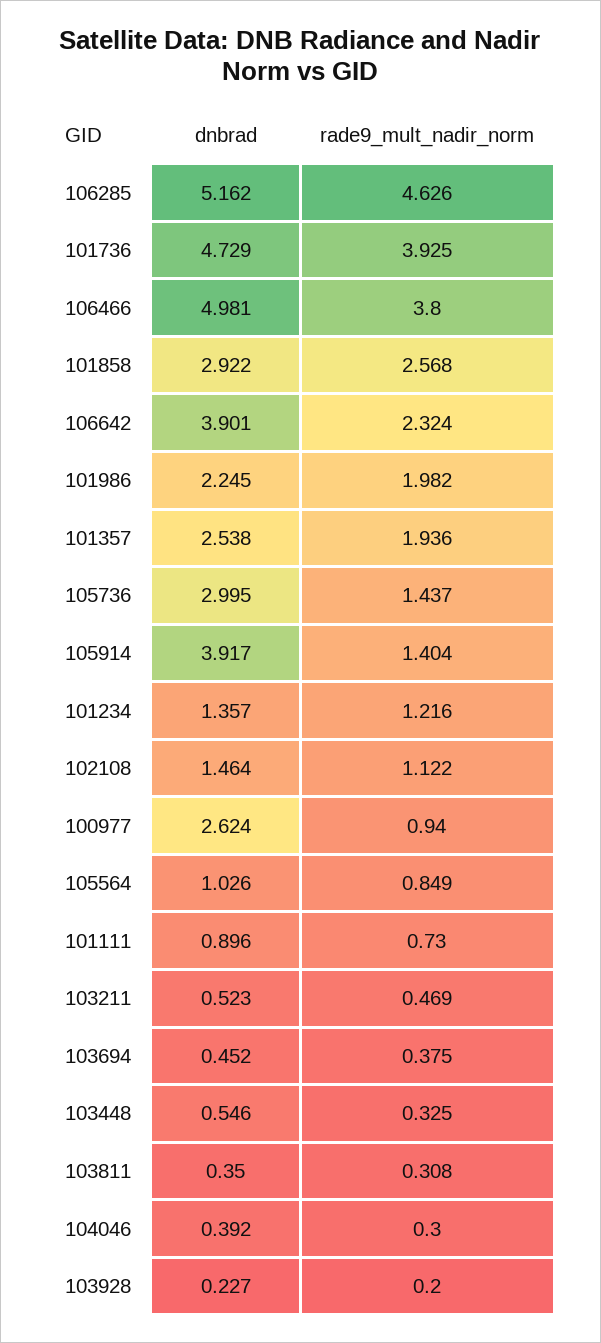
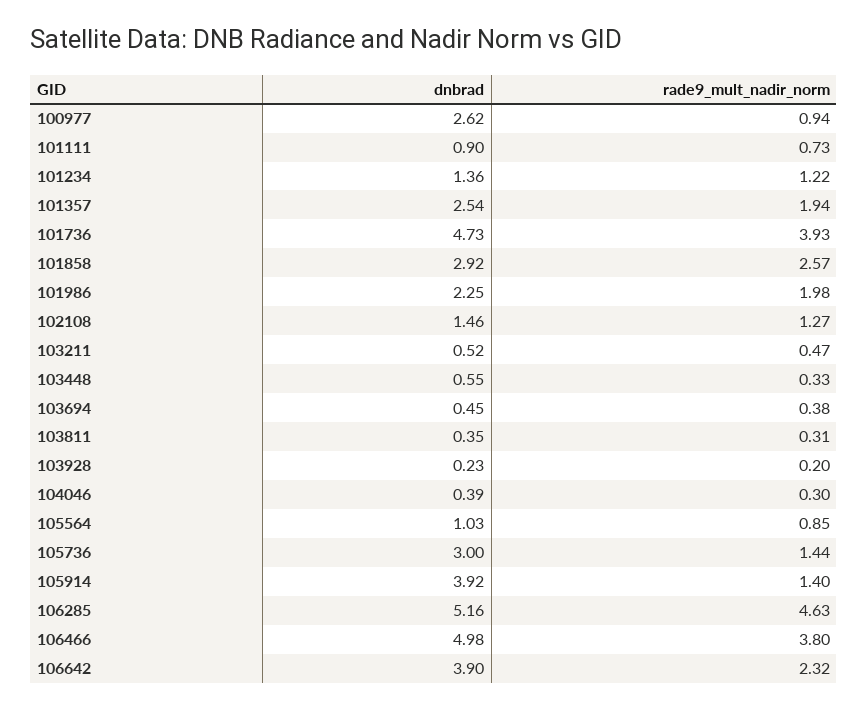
  {
    "dnbrad": {
      "106285": 5.162,
      "101736": 4.729,
      "106466": 4.981,
      "101858": 2.922,
      "106642": 3.901,
      "101986": 2.245,
      "101357": 2.538,
      "105736": 2.995,
      "105914": 3.917,
      "101234": 1.357,
      "102108": 1.464,
      "100977": 2.624,
      "105564": 1.026,
      "101111": 0.896,
      "103211": 0.523,
      "103694": 0.452,
      "103448": 0.546,
      "103811": 0.35,
      "104046": 0.392,
      "103928": 0.227
    },
    "rade9_mult_nadir_norm": {
      "106285": 4.626,
      "101736": 3.925,
      "106466": 3.8,
      "101858": 2.568,
      "106642": 2.324,
      "101986": 1.982,
      "101357": 1.936,
      "105736": 1.437,
      "105914": 1.404,
      "101234": 1.216,
-     "102108": 1.122,
+     "102108": 1.27,
      "100977": 0.94,
      "105564": 0.849,
      "101111": 0.73,
      "103211": 0.469,
      "103694": 0.375,
      "103448": 0.325,
      "103811": 0.308,
      "104046": 0.3,
      "103928": 0.2
    }
  }

